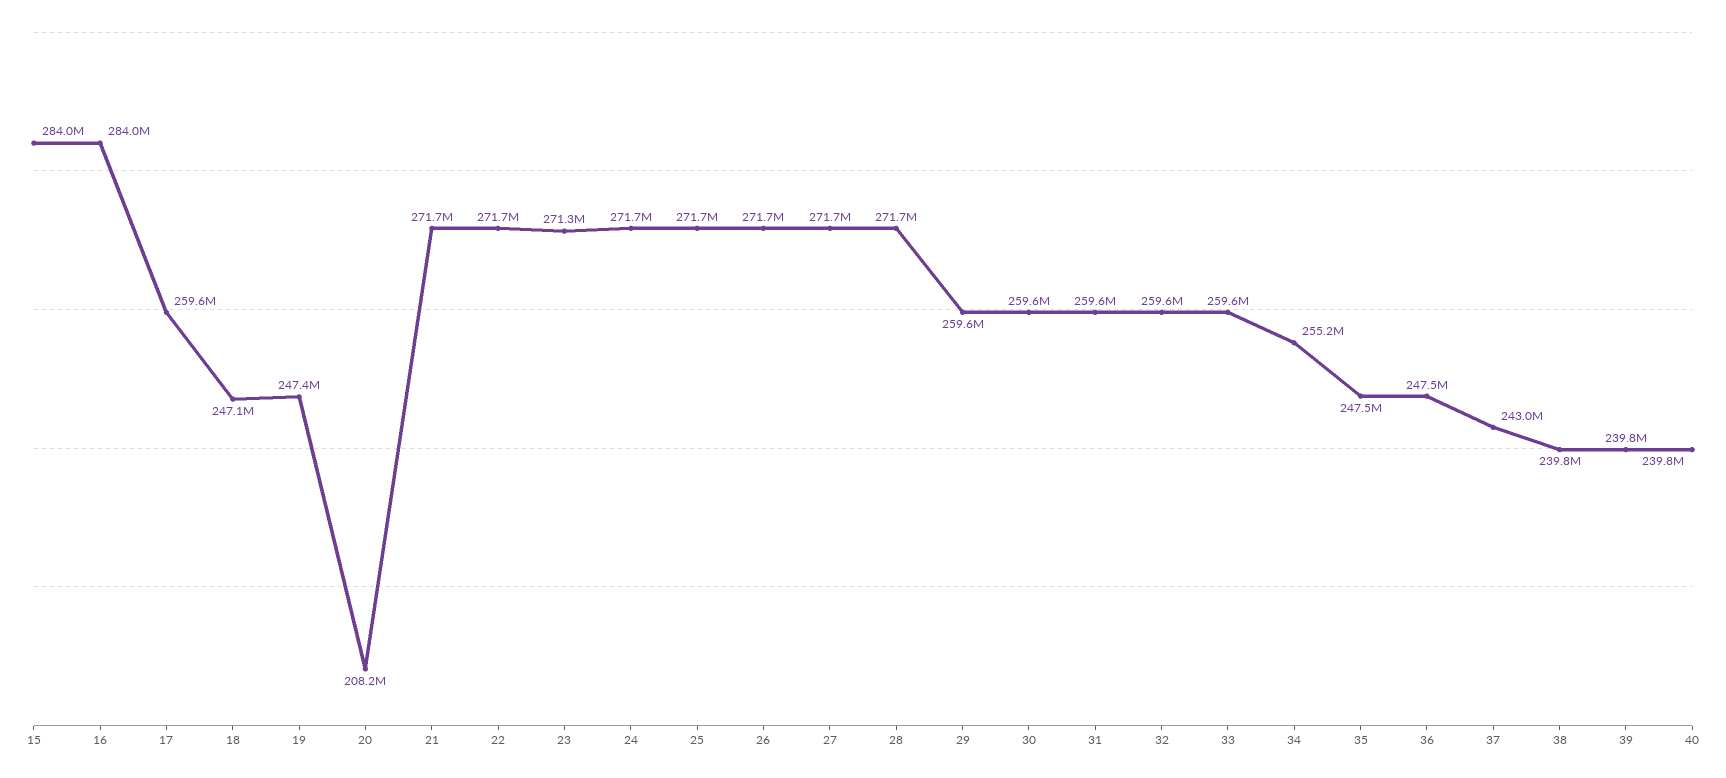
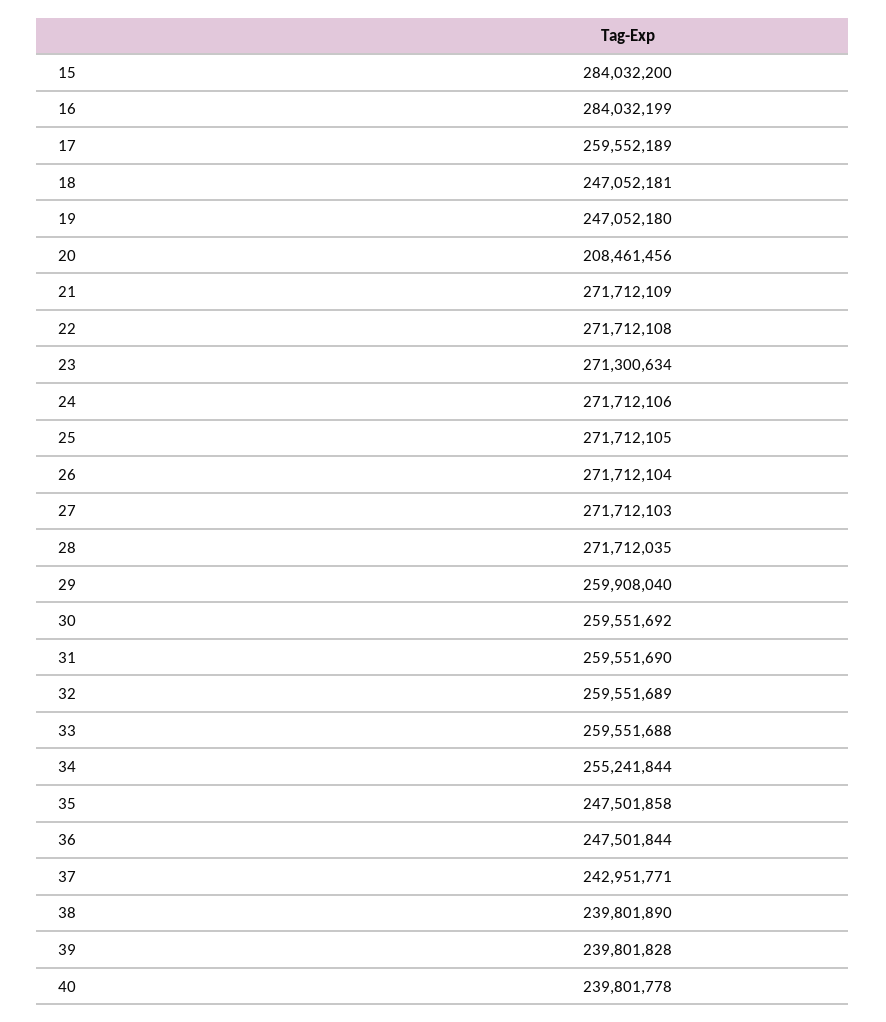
  {
    "15": 284032200,
    "16": 284032199,
    "17": 259552189,
    "18": 247052181,
-   "19": 247400000,
+   "19": 247052180,
-   "20": 208200000,
+   "20": 208461456,
    "21": 271712109,
    "22": 271712108,
    "23": 271300634,
    "24": 271712106,
    "25": 271712105,
    "26": 271712104,
    "27": 271712103,
    "28": 271712035,
-   "29": 259600000,
+   "29": 259908040,
    "30": 259551692,
    "31": 259551690,
    "32": 259551689,
    "33": 259551688,
    "34": 255241844,
    "35": 247501858,
    "36": 247501844,
    "37": 242951771,
    "38": 239801890,
    "39": 239801828,
    "40": 239801778
  }

